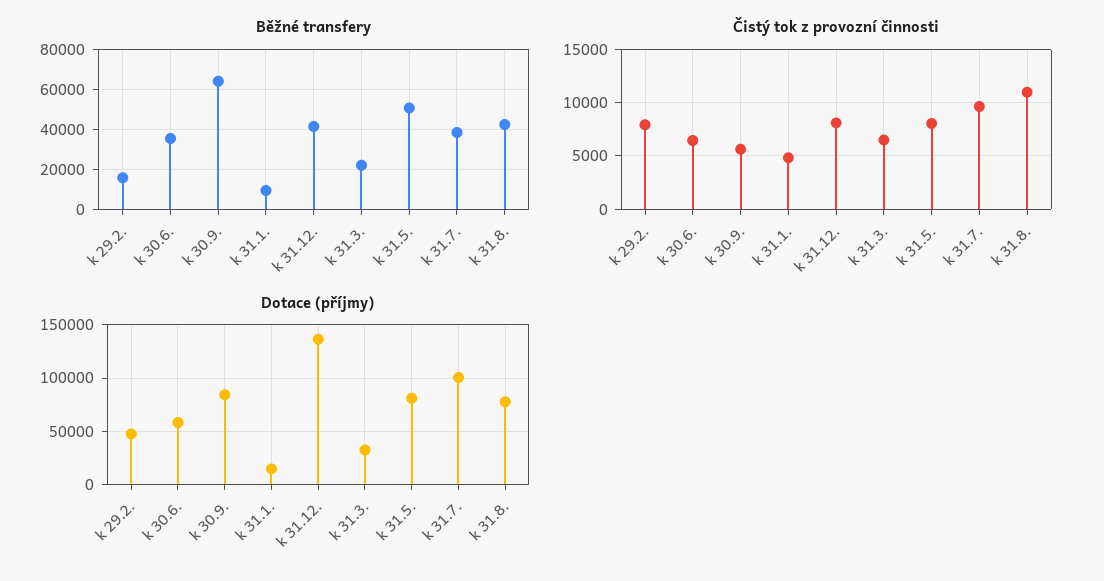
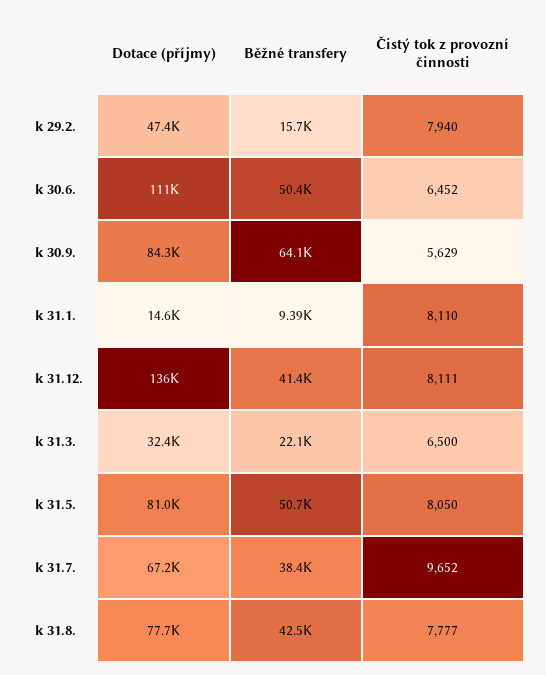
  {
    "Běžné transfery": {
      "k 29.2.": 15700,
-     "k 30.6.": 35000,
+     "k 30.6.": 50400,
      "k 30.9.": 64100,
      "k 31.1.": 9390,
      "k 31.12.": 41400,
      "k 31.3.": 22100,
      "k 31.5.": 50700,
      "k 31.7.": 38400,
      "k 31.8.": 42500
    },
    "Čistý tok z provozní činnosti": {
      "k 29.2.": 7940,
      "k 30.6.": 6452,
      "k 30.9.": 5629,
-     "k 31.1.": 5000,
+     "k 31.1.": 8110,
      "k 31.12.": 8111,
      "k 31.3.": 6500,
      "k 31.5.": 8050,
      "k 31.7.": 9652,
-     "k 31.8.": 11000
+     "k 31.8.": 7777
    },
    "Dotace (příjmy)": {
      "k 29.2.": 47400,
-     "k 30.6.": 60000,
+     "k 30.6.": 111000,
      "k 30.9.": 84300,
      "k 31.1.": 14600,
      "k 31.12.": 136000,
      "k 31.3.": 32400,
      "k 31.5.": 81000,
-     "k 31.7.": 100000,
+     "k 31.7.": 67200,
      "k 31.8.": 77700
    }
  }

